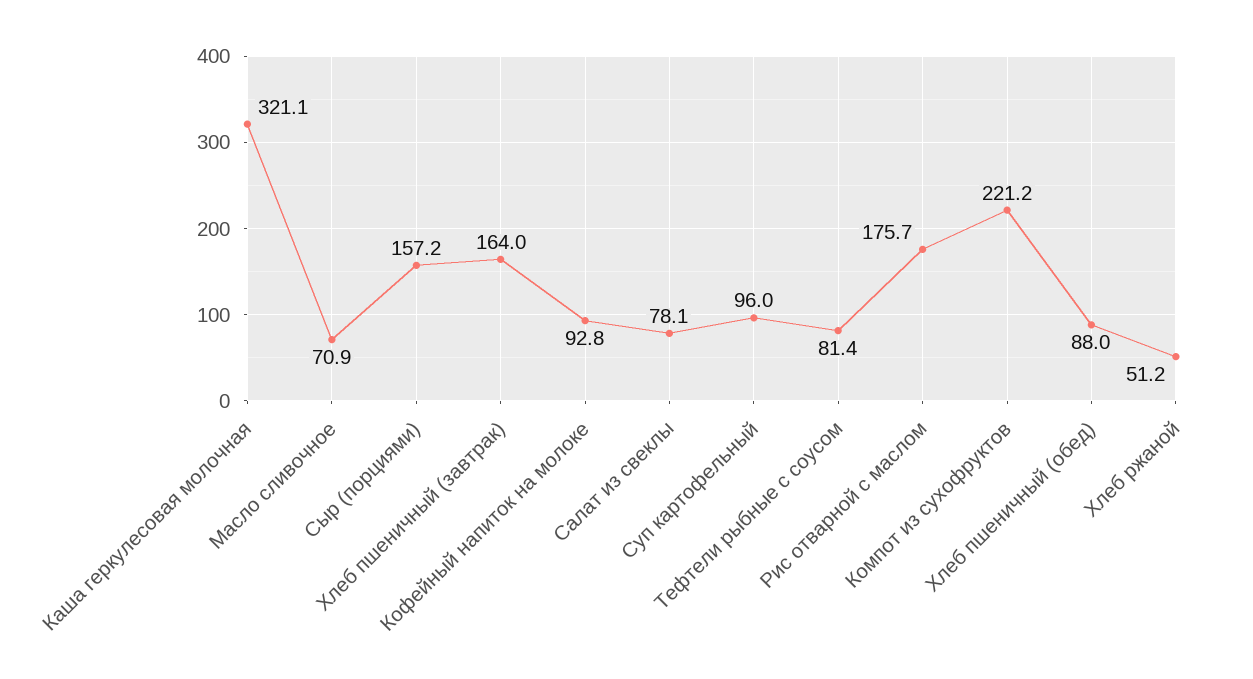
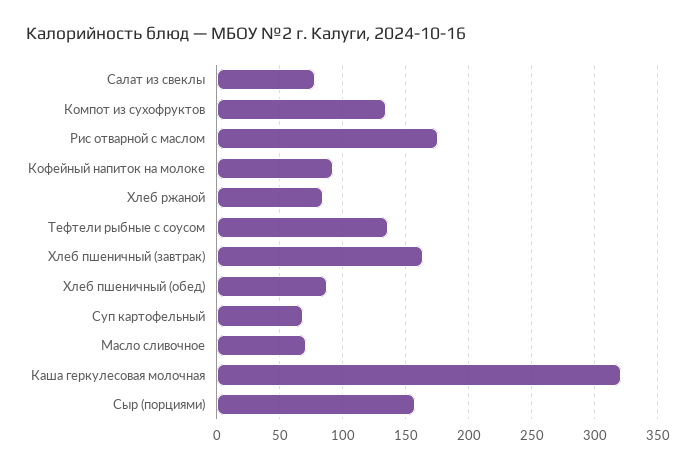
  {
    "Каша геркулесовая молочная": 321.1,
    "Масло сливочное": 70.9,
    "Сыр (порциями)": 157.2,
    "Хлеб пшеничный (завтрак)": 164,
    "Кофейный напиток на молоке": 92.8,
    "Салат из свеклы": 78.1,
-   "Суп картофельный": 96,
+   "Суп картофельный": 70,
-   "Тефтели рыбные с соусом": 81.4,
+   "Тефтели рыбные с соусом": 135,
    "Рис отварной с маслом": 175.7,
-   "Компот из сухофруктов": 221.2,
+   "Компот из сухофруктов": 135,
    "Хлеб пшеничный (обед)": 88,
-   "Хлеб ржаной": 51.2
+   "Хлеб ржаной": 85
  }

